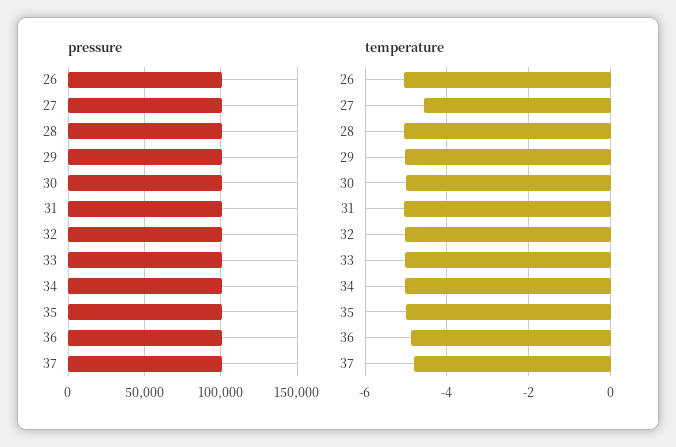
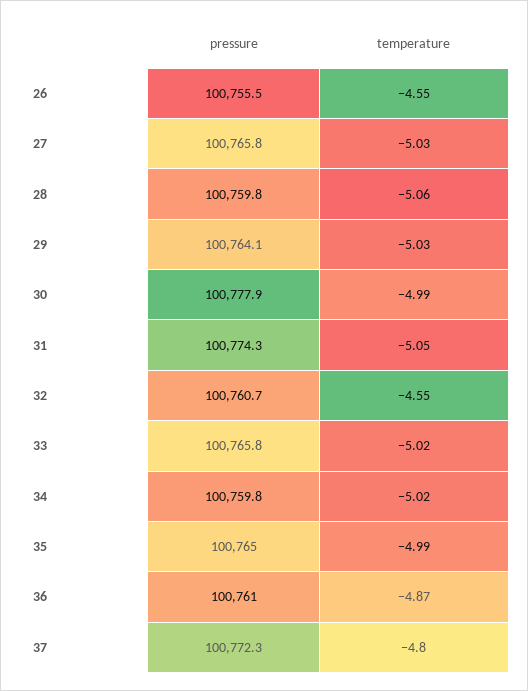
  {
    "pressure": {
      "26": 100755.5,
      "27": 100765.8,
      "28": 100759.8,
      "29": 100764.1,
      "30": 100777.9,
      "31": 100774.3,
      "32": 100760.7,
      "33": 100765.8,
      "34": 100759.8,
      "35": 100765,
      "36": 100761,
      "37": 100772.3
    },
    "temperature": {
-     "26": -5,
+     "26": -4.55,
-     "27": -4.6,
+     "27": -5.03,
      "28": -5.06,
      "29": -5.03,
      "30": -4.99,
      "31": -5.05,
-     "32": -5,
+     "32": -4.55,
      "33": -5.02,
      "34": -5.02,
      "35": -4.99,
      "36": -4.87,
      "37": -4.8
    }
  }

